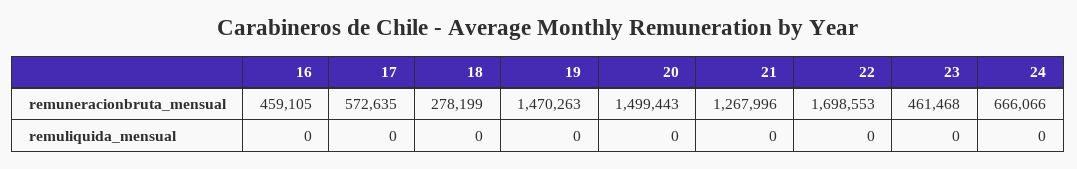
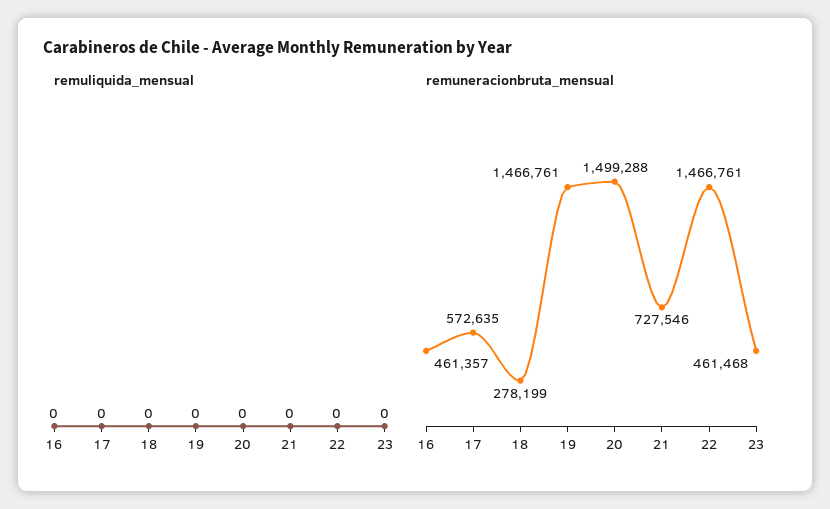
  {
    "remuneracionbruta_mensual": {
-     "16": 459105,
+     "16": 461357,
      "17": 572635,
      "18": 278199,
-     "19": 1470263,
+     "19": 1466761,
-     "20": 1499443,
+     "20": 1499288,
-     "21": 1267996,
+     "21": 727546,
-     "22": 1698553,
+     "22": 1466761,
-     "23": 461468,
+     "23": 461468
-     "24": 666066
    },
    "remuliquida_mensual": {
      "16": 0,
      "17": 0,
      "18": 0,
      "19": 0,
      "20": 0,
      "21": 0,
      "22": 0,
-     "23": 0,
+     "23": 0
-     "24": 0
    }
  }

